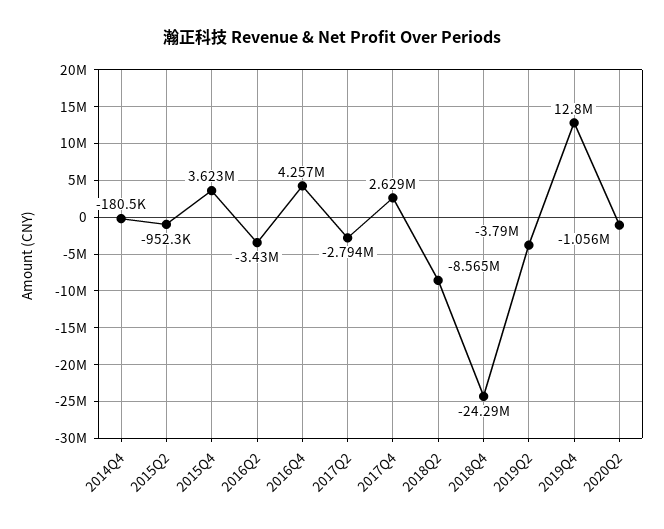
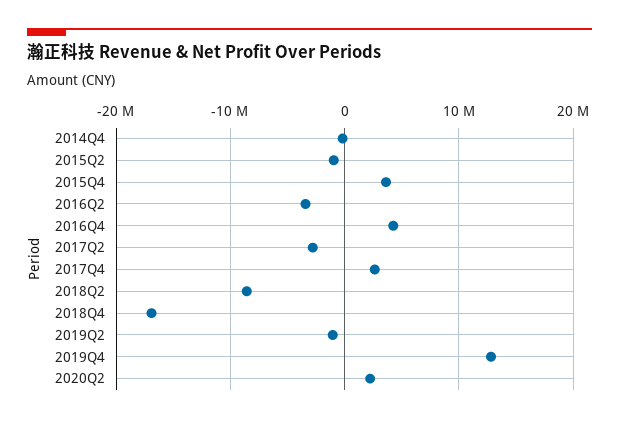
  {
    "2014Q4": -180500,
    "2015Q2": -952300,
    "2015Q4": 3623000,
    "2016Q2": -3430000,
    "2016Q4": 4257000,
    "2017Q2": -2794000,
    "2017Q4": 2629000,
    "2018Q2": -8565000,
-   "2018Q4": -24290000,
+   "2018Q4": -17000000,
-   "2019Q2": -3790000,
+   "2019Q2": -1000000,
    "2019Q4": 12800000,
-   "2020Q2": -1056000
+   "2020Q2": 2000000
  }

